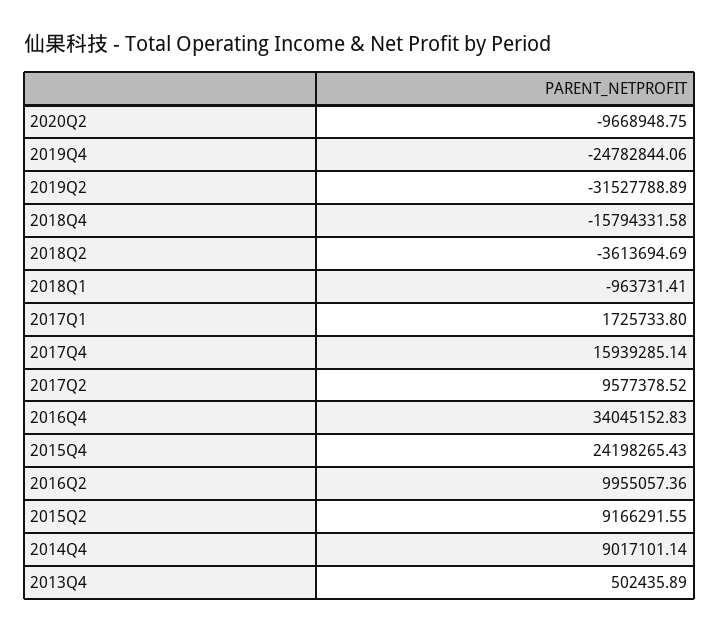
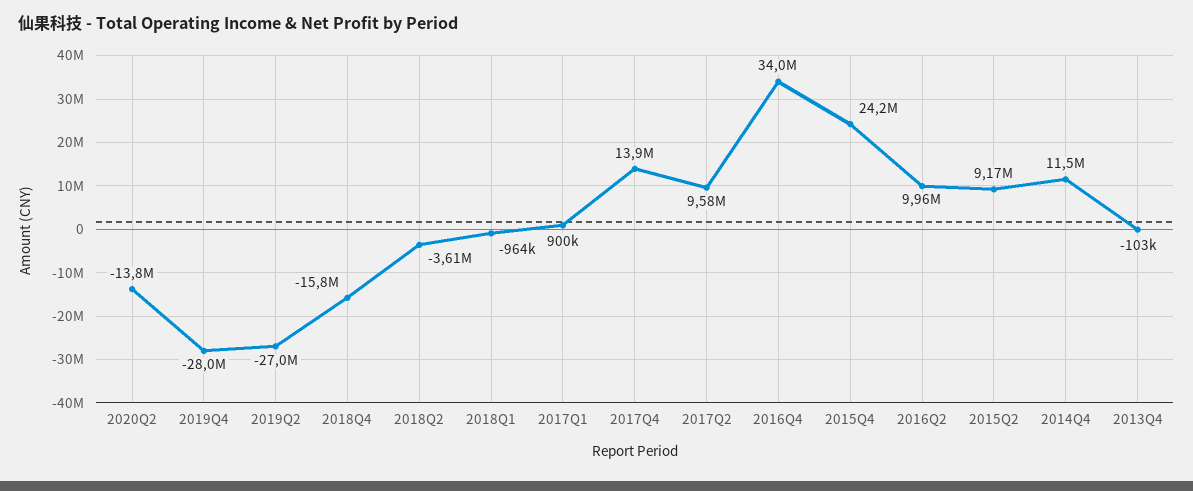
  {
-   "2020Q2": -9668948.75,
+   "2020Q2": -13800000,
-   "2019Q4": -24782844.06,
+   "2019Q4": -28000000,
-   "2019Q2": -31527788.89,
+   "2019Q2": -27000000,
    "2018Q4": -15794331.58,
    "2018Q2": -3613694.69,
    "2018Q1": -963731.41,
-   "2017Q1": 1725733.8,
+   "2017Q1": 900000,
-   "2017Q4": 15939285.14,
+   "2017Q4": 13900000,
    "2017Q2": 9577378.52,
    "2016Q4": 34045152.83,
    "2015Q4": 24198265.43,
    "2016Q2": 9955057.36,
    "2015Q2": 9166291.55,
-   "2014Q4": 9017101.14,
+   "2014Q4": 11500000,
-   "2013Q4": 502435.89
+   "2013Q4": -103000
  }

